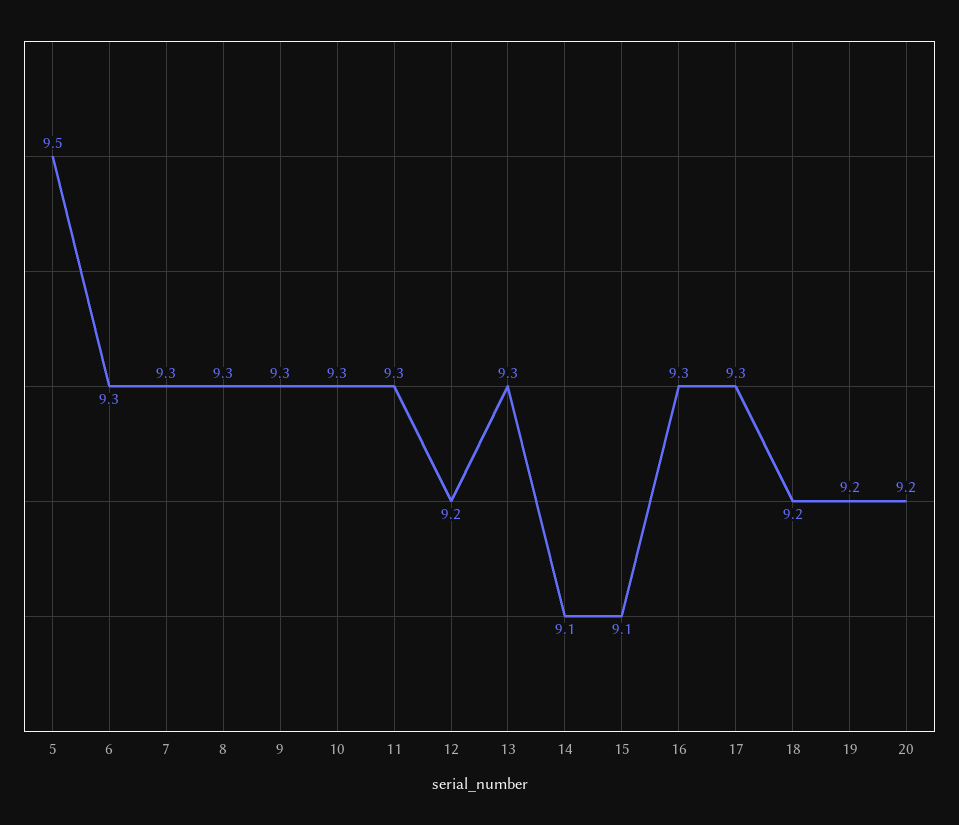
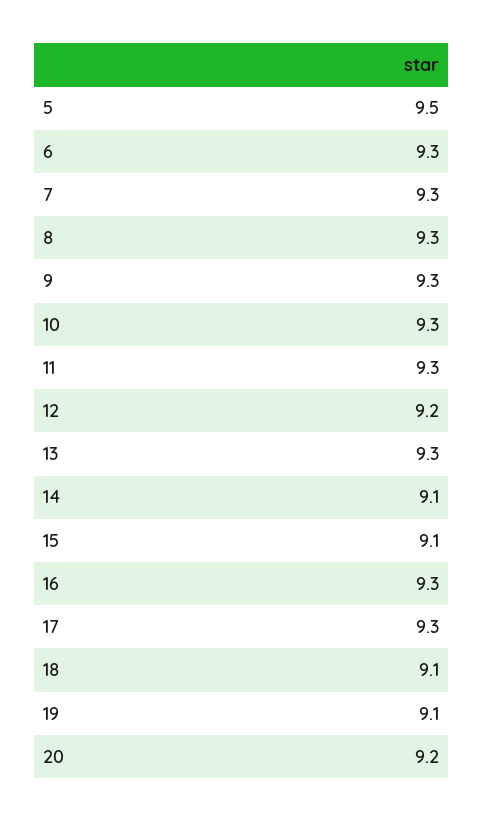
  {
    "5": 9.5,
    "6": 9.3,
    "7": 9.3,
    "8": 9.3,
    "9": 9.3,
    "10": 9.3,
    "11": 9.3,
    "12": 9.2,
    "13": 9.3,
    "14": 9.1,
    "15": 9.1,
    "16": 9.3,
    "17": 9.3,
-   "18": 9.2,
+   "18": 9.1,
-   "19": 9.2,
+   "19": 9.1,
    "20": 9.2
  }

